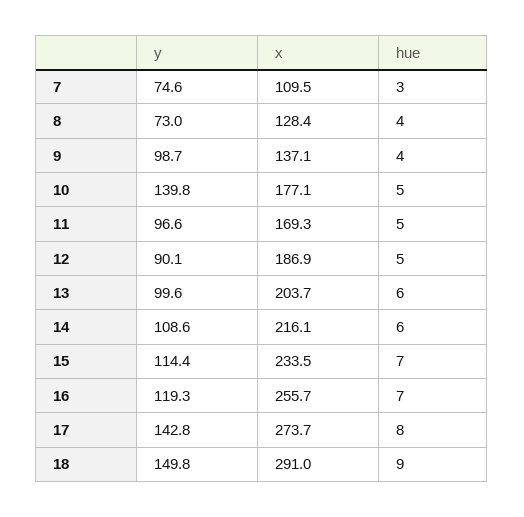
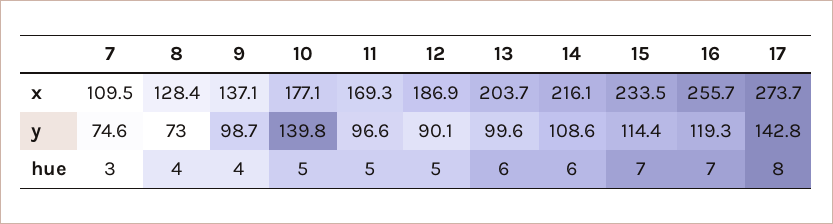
  {
    "y": {
      "7": 74.6,
      "8": 73,
      "9": 98.7,
      "10": 139.8,
      "11": 96.6,
      "12": 90.1,
      "13": 99.6,
      "14": 108.6,
      "15": 114.4,
      "16": 119.3,
-     "17": 142.8,
+     "17": 142.8
-     "18": 149.8
    },
    "x": {
      "7": 109.5,
      "8": 128.4,
      "9": 137.1,
      "10": 177.1,
      "11": 169.3,
      "12": 186.9,
      "13": 203.7,
      "14": 216.1,
      "15": 233.5,
      "16": 255.7,
-     "17": 273.7,
+     "17": 273.7
-     "18": 291
    },
    "hue": {
      "7": 3,
      "8": 4,
      "9": 4,
      "10": 5,
      "11": 5,
      "12": 5,
      "13": 6,
      "14": 6,
      "15": 7,
      "16": 7,
-     "17": 8,
+     "17": 8
-     "18": 9
    }
  }

